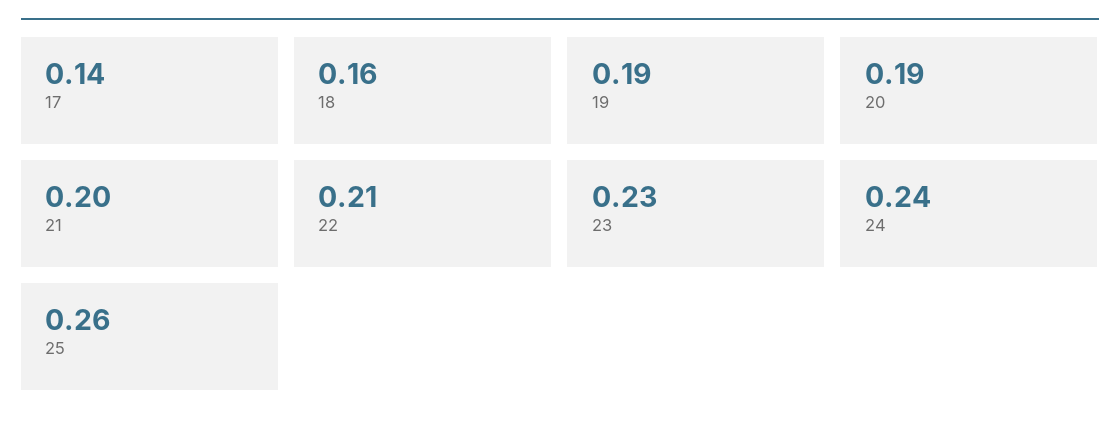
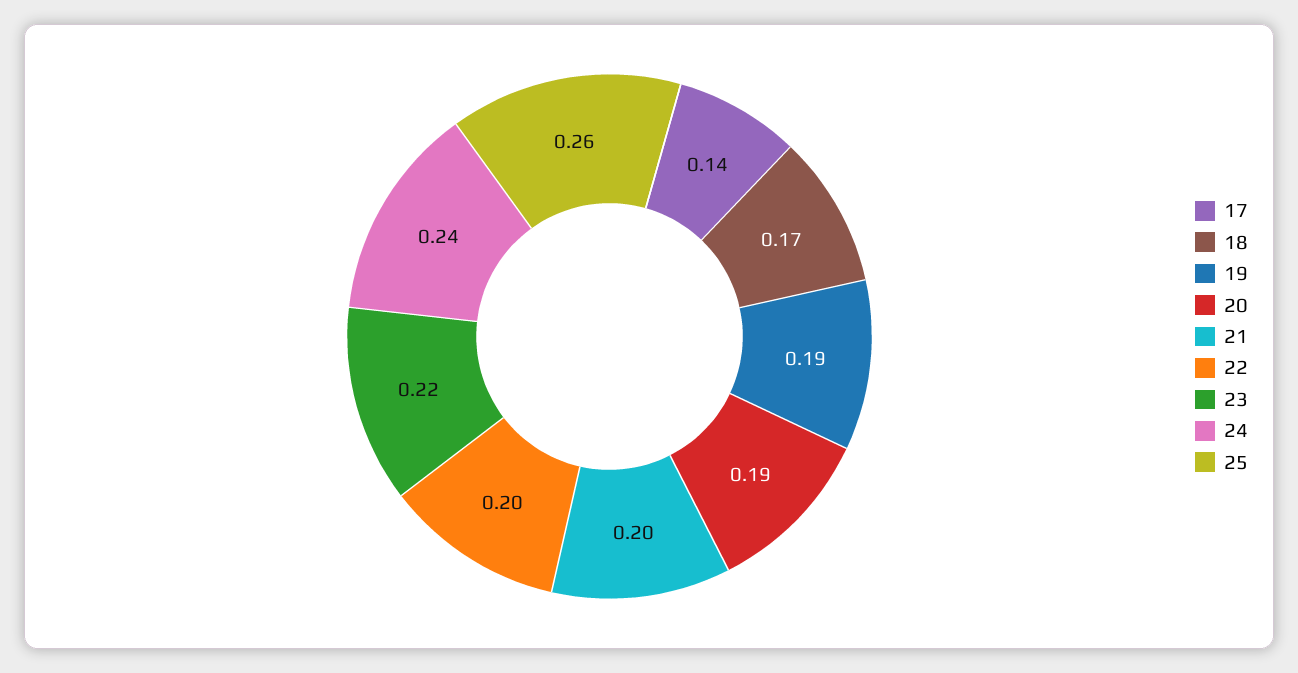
  {
    "17": 0.14,
-   "18": 0.16,
+   "18": 0.17,
    "19": 0.19,
    "20": 0.19,
    "21": 0.2,
-   "22": 0.21,
+   "22": 0.2,
-   "23": 0.23,
+   "23": 0.22,
    "24": 0.24,
    "25": 0.26
  }

